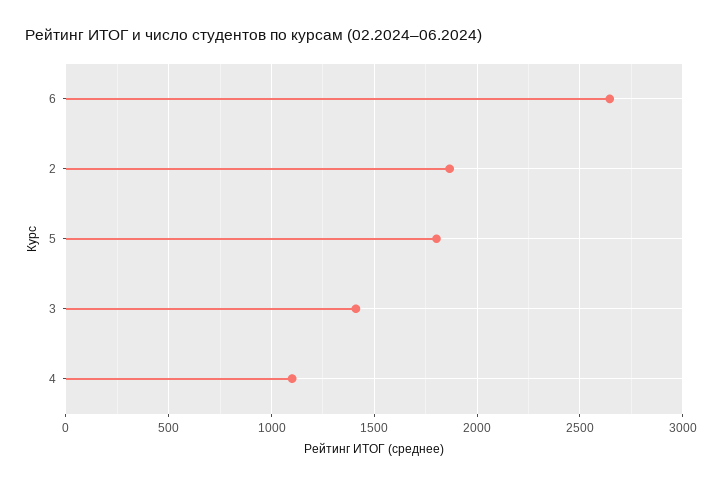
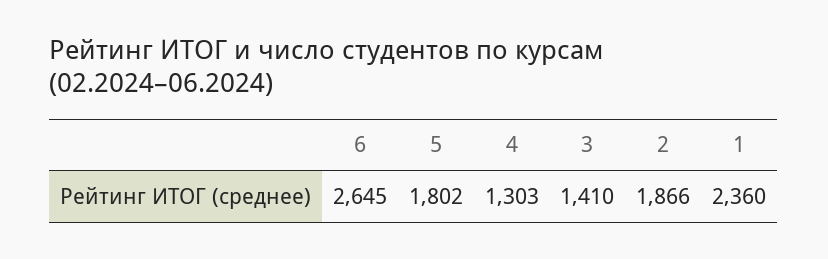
  {
    "6": 2645,
    "2": 1866,
    "5": 1802,
    "3": 1410,
-   "4": 1100
+   "4": 1303,
+   "1": 2360
  }

